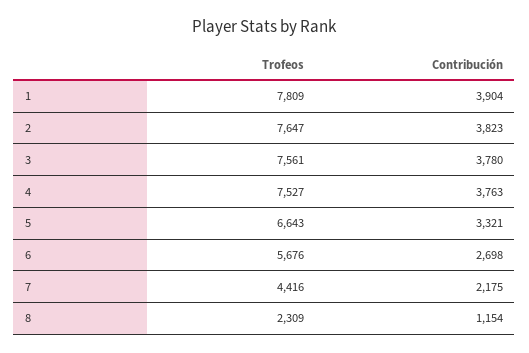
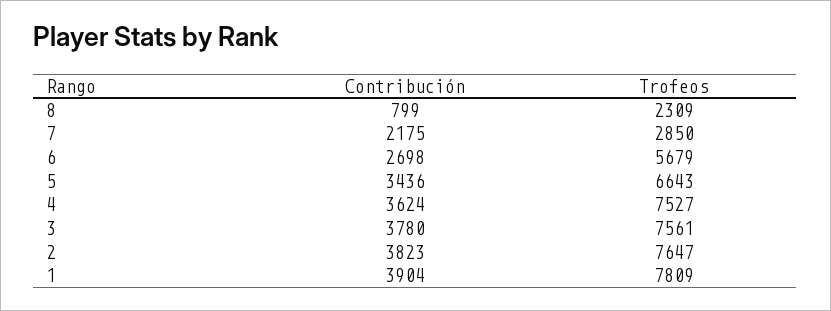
  {
    "Trofeos": {
      "1": 7809,
      "2": 7647,
      "3": 7561,
      "4": 7527,
      "5": 6643,
-     "6": 5676,
+     "6": 5679,
-     "7": 4416,
+     "7": 2850,
      "8": 2309
    },
    "Contribución": {
      "1": 3904,
      "2": 3823,
      "3": 3780,
-     "4": 3763,
+     "4": 3624,
-     "5": 3321,
+     "5": 3436,
      "6": 2698,
      "7": 2175,
-     "8": 1154
+     "8": 799
    }
  }

